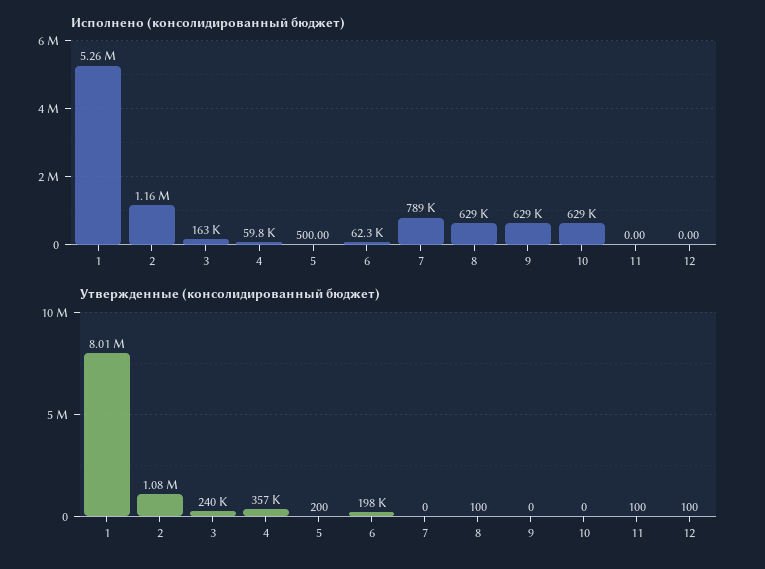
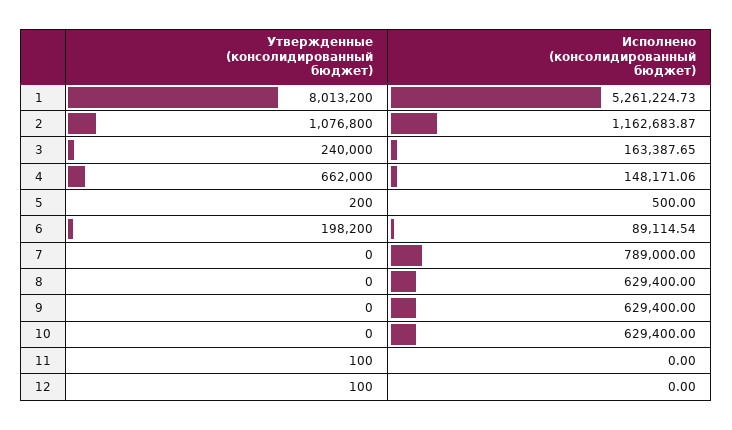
  {
    "Исполнено (консолидированный бюджет)": {
      "1": 5261224.73,
      "2": 1162683.87,
      "3": 163387.65,
-     "4": 59800,
+     "4": 148171.06,
      "5": 500,
-     "6": 62300,
+     "6": 89114.54,
      "7": 789000,
      "8": 629400,
      "9": 629400,
      "10": 629400,
      "11": 0,
      "12": 0
    },
    "Утвержденные (консолидированный бюджет)": {
      "1": 8013200,
      "2": 1076800,
      "3": 240000,
-     "4": 357000,
+     "4": 662000,
      "5": 200,
      "6": 198200,
      "7": 0,
-     "8": 100,
+     "8": 0,
      "9": 0,
      "10": 0,
      "11": 100,
      "12": 100
    }
  }

